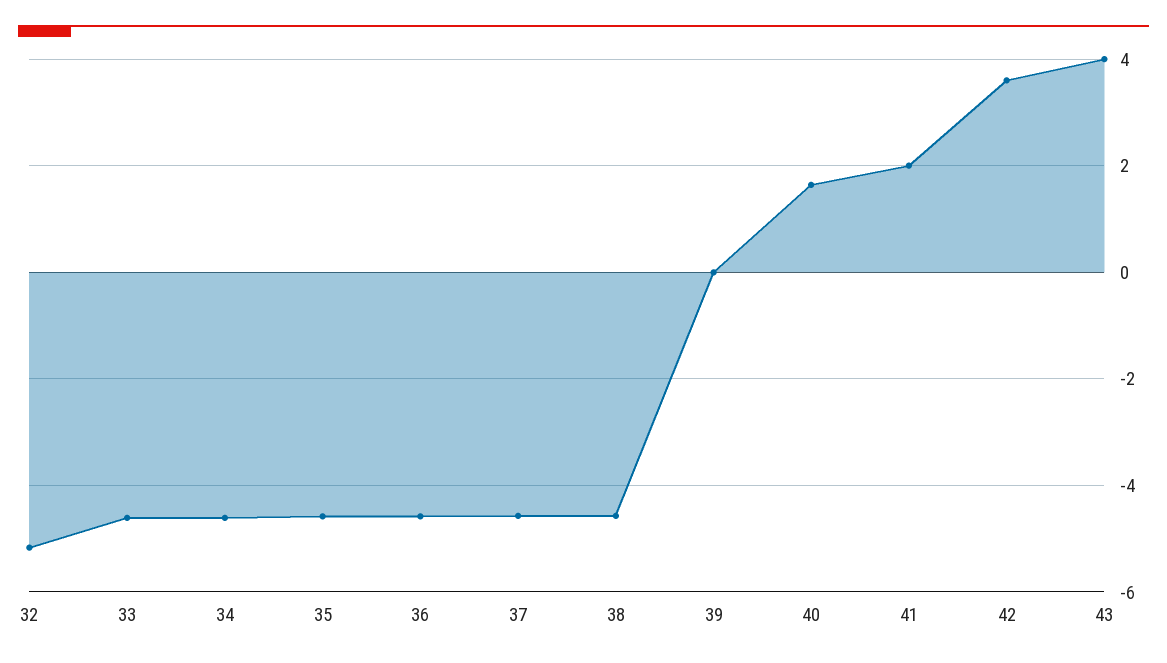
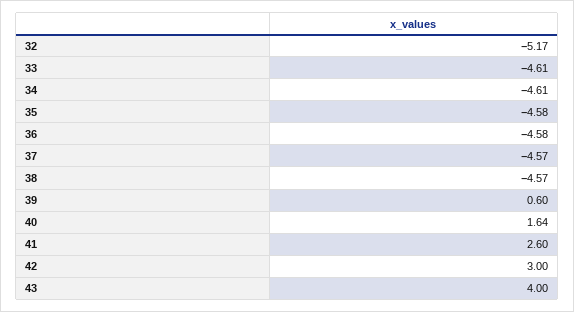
  {
    "32": -5.17,
    "33": -4.61,
    "34": -4.61,
    "35": -4.58,
    "36": -4.58,
    "37": -4.57,
    "38": -4.57,
-   "39": 0,
+   "39": 0.6,
    "40": 1.64,
-   "41": 2,
+   "41": 2.6,
-   "42": 3.6,
+   "42": 3,
    "43": 4
  }

